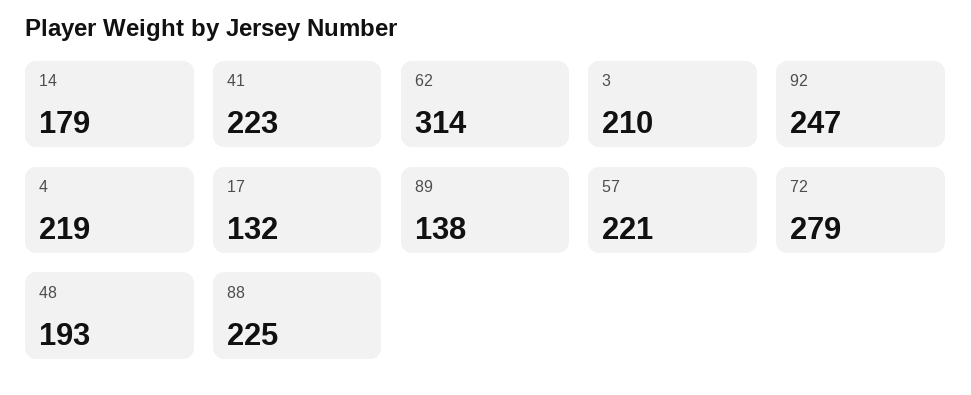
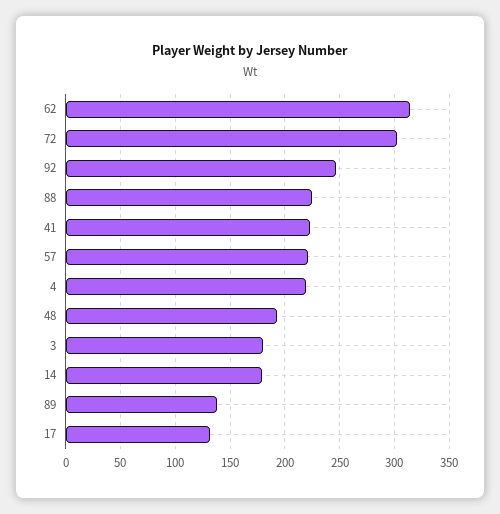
  {
    "14": 179,
    "41": 223,
    "62": 314,
-   "3": 210,
+   "3": 180,
    "92": 247,
    "4": 219,
    "17": 132,
    "89": 138,
    "57": 221,
-   "72": 279,
+   "72": 300,
    "48": 193,
    "88": 225
  }

